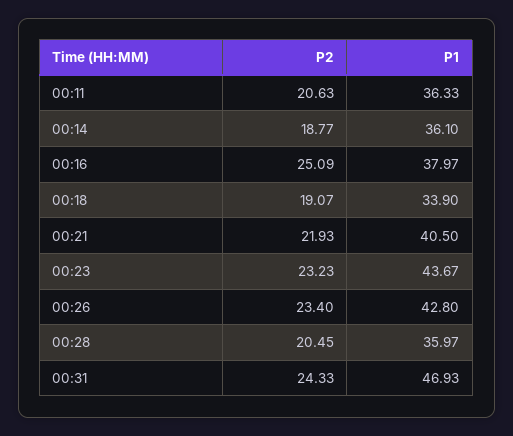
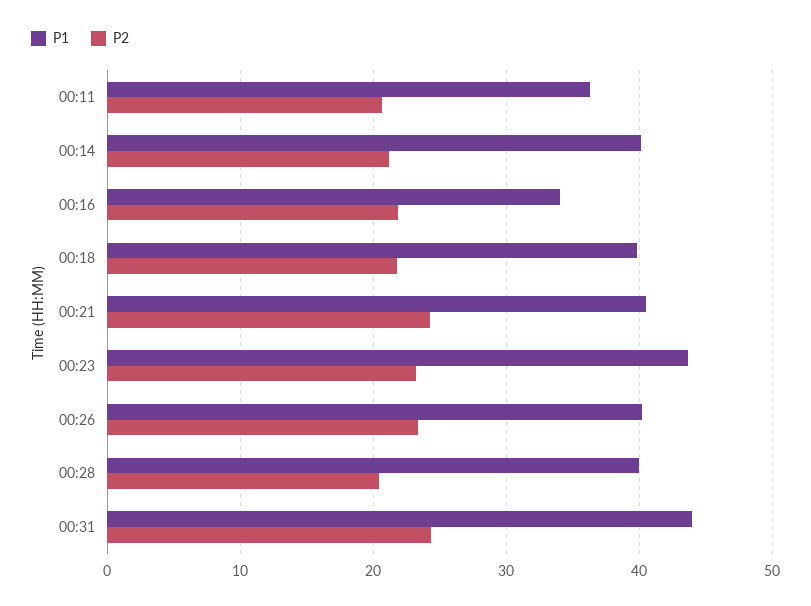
  {
    "P2": {
      "00:11": 20.63,
-     "00:14": 18.77,
+     "00:14": 21,
-     "00:16": 25.09,
+     "00:16": 22,
-     "00:18": 19.07,
+     "00:18": 22,
-     "00:21": 21.93,
+     "00:21": 24,
      "00:23": 23.23,
      "00:26": 23.4,
      "00:28": 20.45,
      "00:31": 24.33
    },
    "P1": {
      "00:11": 36.33,
-     "00:14": 36.1,
+     "00:14": 40,
-     "00:16": 37.97,
+     "00:16": 34,
-     "00:18": 33.9,
+     "00:18": 40,
      "00:21": 40.5,
      "00:23": 43.67,
-     "00:26": 42.8,
+     "00:26": 40,
-     "00:28": 35.97,
+     "00:28": 40,
-     "00:31": 46.93
+     "00:31": 44
    }
  }

